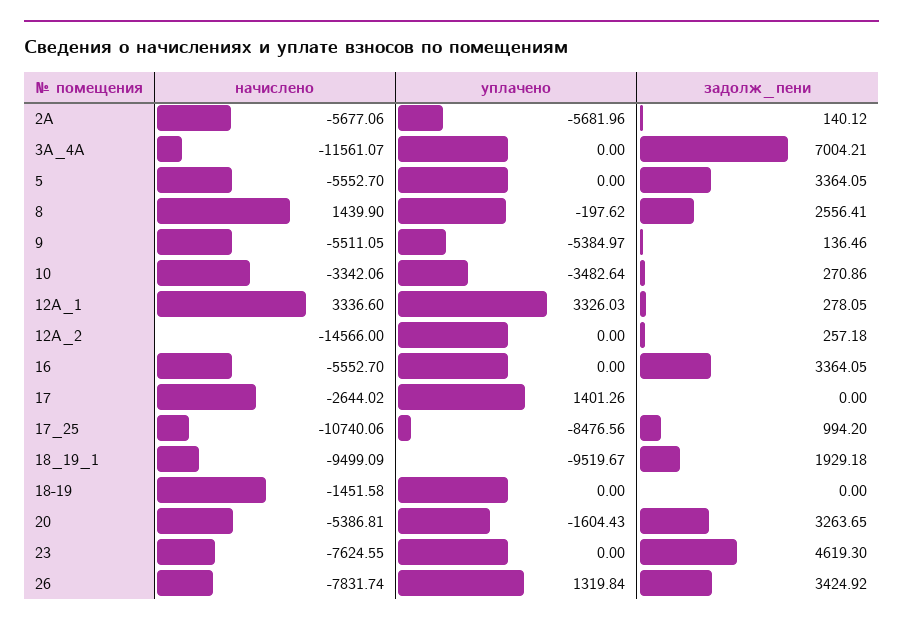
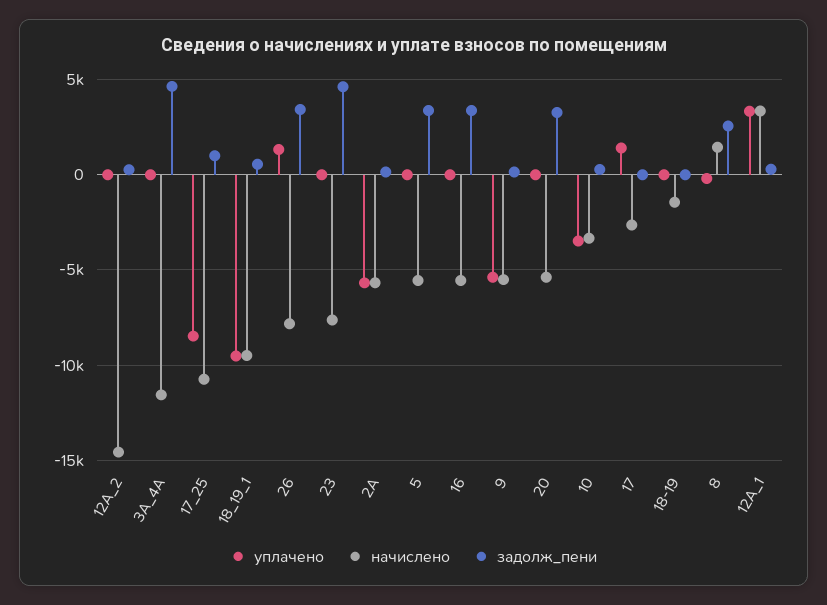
  {
    "начислено": {
      "2А": -5677.06,
      "3А_4А": -11561.07,
      "5": -5552.7,
      "8": 1439.9,
      "9": -5511.05,
      "10": -3342.06,
      "12А_1": 3336.6,
      "12А_2": -14566,
      "16": -5552.7,
      "17": -2644.02,
      "17_25": -10740.06,
      "18_19_1": -9499.09,
      "18-19": -1451.58,
      "20": -5386.81,
      "23": -7624.55,
      "26": -7831.74
    },
    "уплачено": {
      "2А": -5681.96,
      "3А_4А": 0,
      "5": 0,
      "8": -197.62,
      "9": -5384.97,
      "10": -3482.64,
      "12А_1": 3326.03,
      "12А_2": 0,
      "16": 0,
      "17": 1401.26,
      "17_25": -8476.56,
      "18_19_1": -9519.67,
      "18-19": 0,
-     "20": -1604.43,
+     "20": 0,
      "23": 0,
      "26": 1319.84
    },
    "задолж_пени": {
      "2А": 140.12,
-     "3А_4А": 7004.21,
+     "3А_4А": 4500,
      "5": 3364.05,
      "8": 2556.41,
      "9": 136.46,
      "10": 270.86,
      "12А_1": 278.05,
      "12А_2": 257.18,
      "16": 3364.05,
      "17": 0,
      "17_25": 994.2,
-     "18_19_1": 1929.18,
+     "18_19_1": 500,
      "18-19": 0,
      "20": 3263.65,
      "23": 4619.3,
      "26": 3424.92
    }
  }

